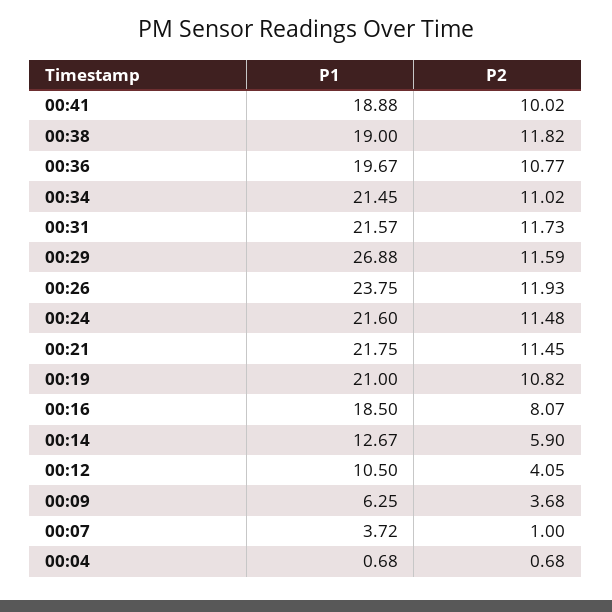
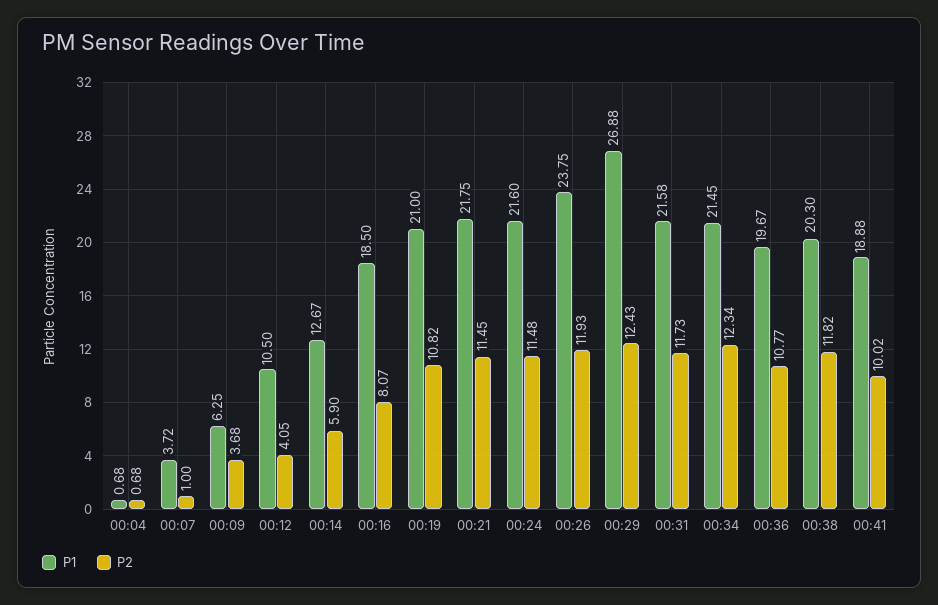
  {
    "P1": {
      "00:41": 18.88,
-     "00:38": 19,
+     "00:38": 20.3,
      "00:36": 19.67,
      "00:34": 21.45,
-     "00:31": 21.57,
+     "00:31": 21.58,
      "00:29": 26.88,
      "00:26": 23.75,
      "00:24": 21.6,
      "00:21": 21.75,
      "00:19": 21,
      "00:16": 18.5,
      "00:14": 12.67,
      "00:12": 10.5,
      "00:09": 6.25,
      "00:07": 3.72,
      "00:04": 0.68
    },
    "P2": {
      "00:41": 10.02,
      "00:38": 11.82,
      "00:36": 10.77,
-     "00:34": 11.02,
+     "00:34": 12.34,
      "00:31": 11.73,
-     "00:29": 11.59,
+     "00:29": 12.43,
      "00:26": 11.93,
      "00:24": 11.48,
      "00:21": 11.45,
      "00:19": 10.82,
      "00:16": 8.07,
      "00:14": 5.9,
      "00:12": 4.05,
      "00:09": 3.68,
      "00:07": 1,
      "00:04": 0.68
    }
  }

